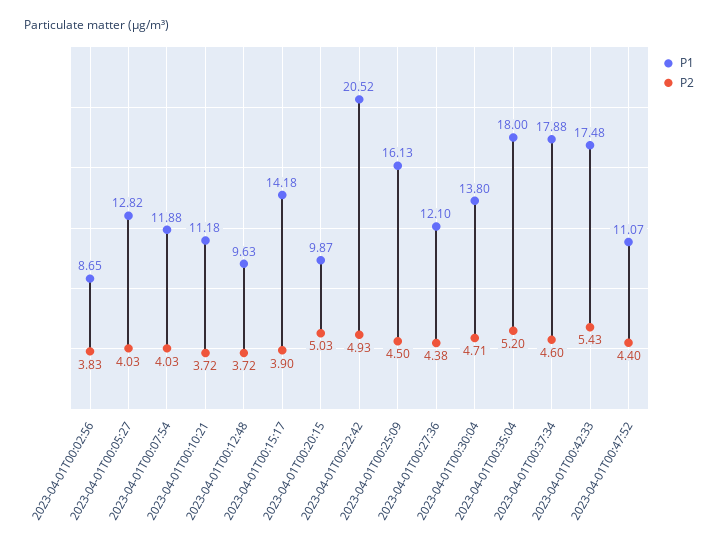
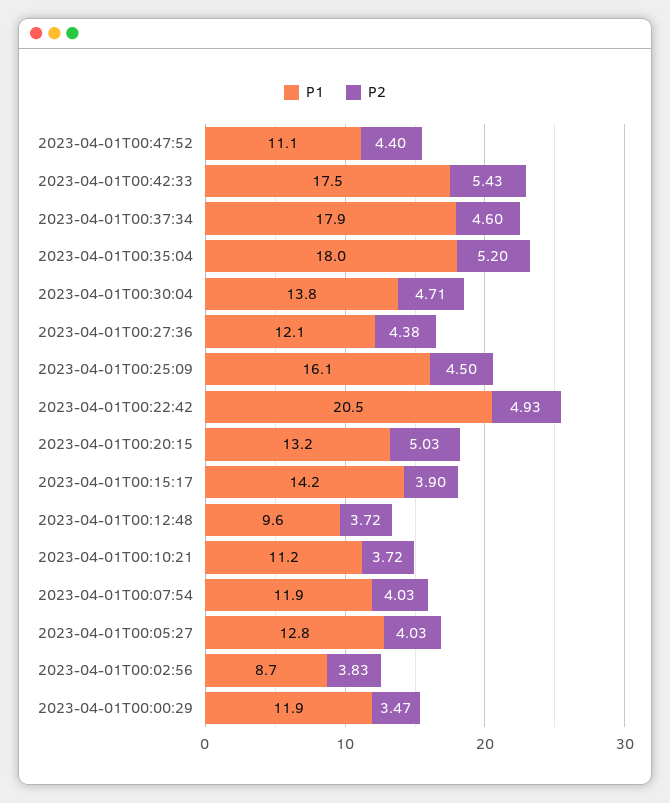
  {
    "P1": {
      "2023-04-01T00:02:56": 8.65,
      "2023-04-01T00:05:27": 12.82,
      "2023-04-01T00:07:54": 11.88,
      "2023-04-01T00:10:21": 11.18,
      "2023-04-01T00:12:48": 9.63,
      "2023-04-01T00:15:17": 14.18,
-     "2023-04-01T00:20:15": 9.87,
+     "2023-04-01T00:20:15": 13.2,
      "2023-04-01T00:22:42": 20.52,
      "2023-04-01T00:25:09": 16.13,
      "2023-04-01T00:27:36": 12.1,
      "2023-04-01T00:30:04": 13.8,
      "2023-04-01T00:35:04": 18,
      "2023-04-01T00:37:34": 17.88,
      "2023-04-01T00:42:33": 17.48,
-     "2023-04-01T00:47:52": 11.07
+     "2023-04-01T00:47:52": 11.07,
+     "2023-04-01T00:00:29": 11.9
    },
    "P2": {
      "2023-04-01T00:02:56": 3.83,
      "2023-04-01T00:05:27": 4.03,
      "2023-04-01T00:07:54": 4.03,
      "2023-04-01T00:10:21": 3.72,
      "2023-04-01T00:12:48": 3.72,
      "2023-04-01T00:15:17": 3.9,
      "2023-04-01T00:20:15": 5.03,
      "2023-04-01T00:22:42": 4.93,
      "2023-04-01T00:25:09": 4.5,
      "2023-04-01T00:27:36": 4.38,
      "2023-04-01T00:30:04": 4.71,
      "2023-04-01T00:35:04": 5.2,
      "2023-04-01T00:37:34": 4.6,
      "2023-04-01T00:42:33": 5.43,
-     "2023-04-01T00:47:52": 4.4
+     "2023-04-01T00:47:52": 4.4,
+     "2023-04-01T00:00:29": 3.47
    }
  }

